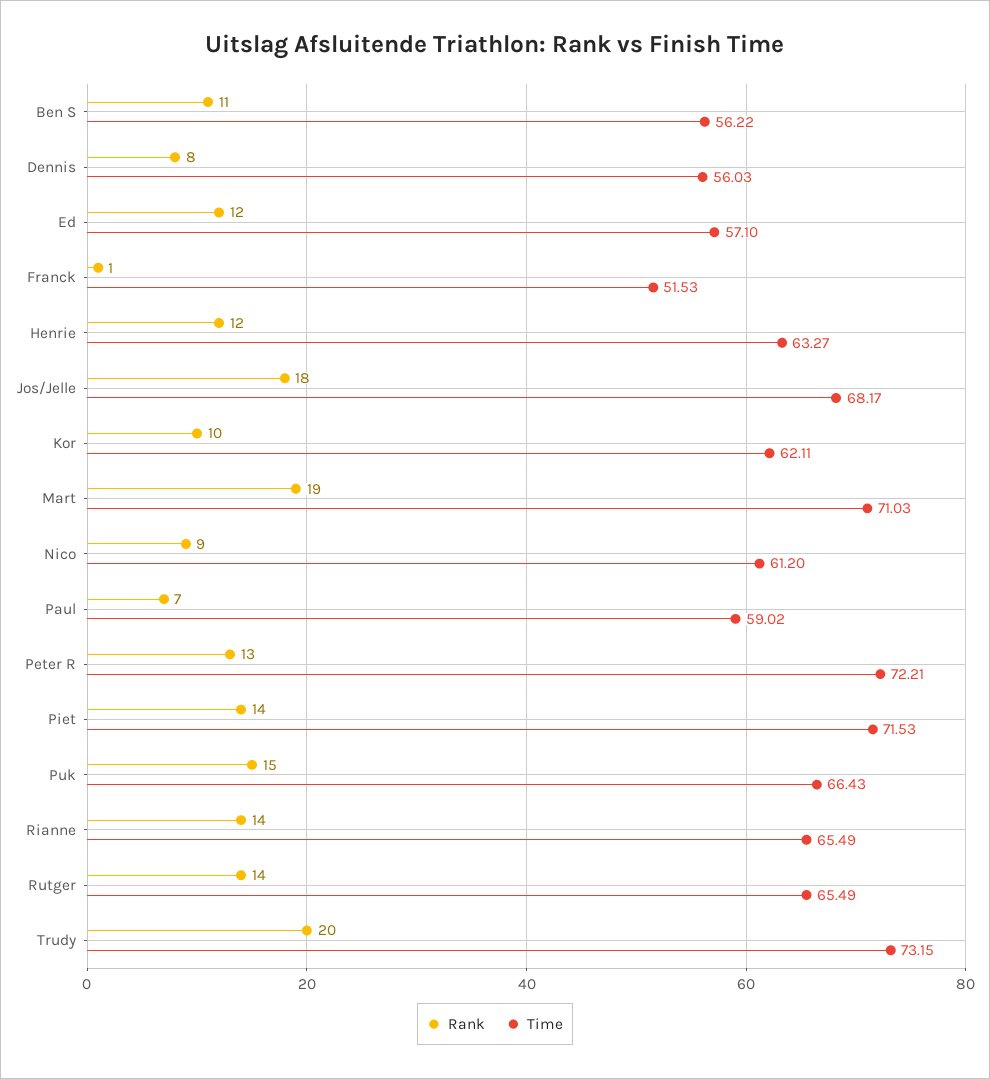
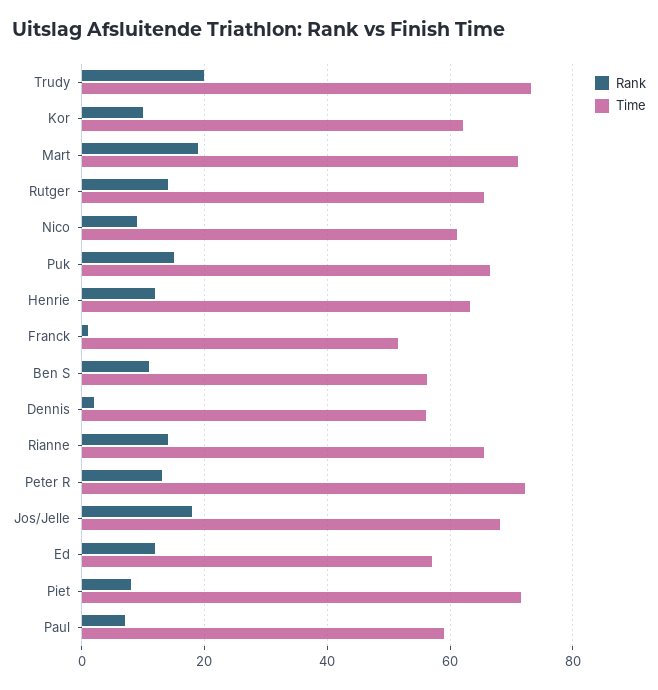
  {
    "Rank": {
      "Ben S": 11,
-     "Dennis": 8,
+     "Dennis": 2,
      "Ed": 12,
      "Franck": 1,
      "Henrie": 12,
      "Jos/Jelle": 18,
      "Kor": 10,
      "Mart": 19,
      "Nico": 9,
      "Paul": 7,
      "Peter R": 13,
-     "Piet": 14,
+     "Piet": 8,
      "Puk": 15,
      "Rianne": 14,
      "Rutger": 14,
      "Trudy": 20
    },
    "Time": {
      "Ben S": 56.22,
      "Dennis": 56.03,
      "Ed": 57.1,
      "Franck": 51.53,
      "Henrie": 63.27,
      "Jos/Jelle": 68.17,
      "Kor": 62.11,
      "Mart": 71.03,
      "Nico": 61.2,
      "Paul": 59.02,
      "Peter R": 72.21,
      "Piet": 71.53,
      "Puk": 66.43,
      "Rianne": 65.49,
      "Rutger": 65.49,
      "Trudy": 73.15
    }
  }

